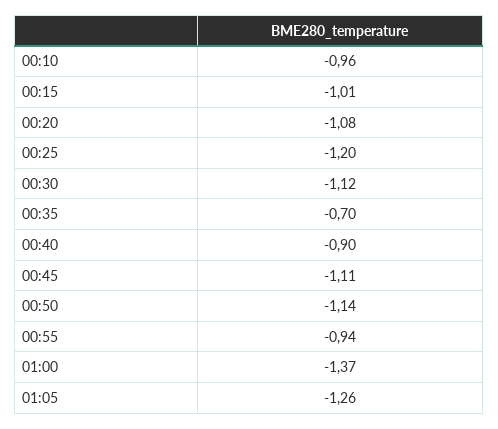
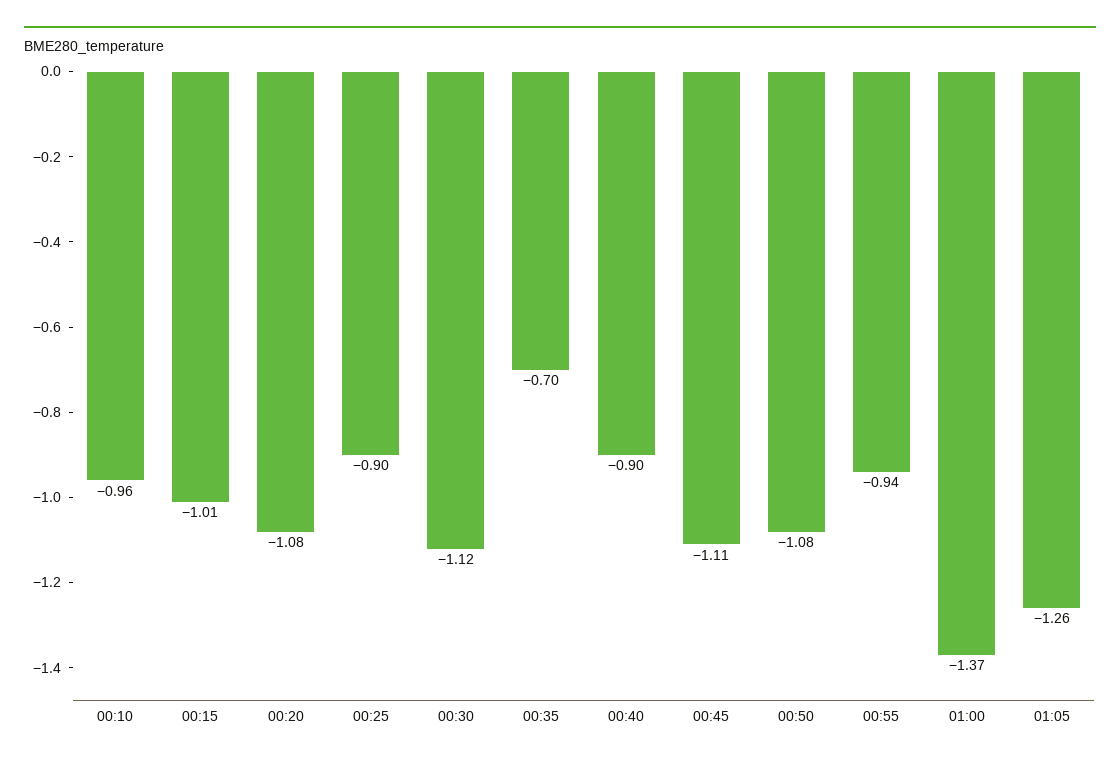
  {
    "00:10": -0.96,
    "00:15": -1.01,
    "00:20": -1.08,
-   "00:25": -1.2,
+   "00:25": -0.9,
    "00:30": -1.12,
    "00:35": -0.7,
    "00:40": -0.9,
    "00:45": -1.11,
-   "00:50": -1.14,
+   "00:50": -1.08,
    "00:55": -0.94,
    "01:00": -1.37,
    "01:05": -1.26
  }

